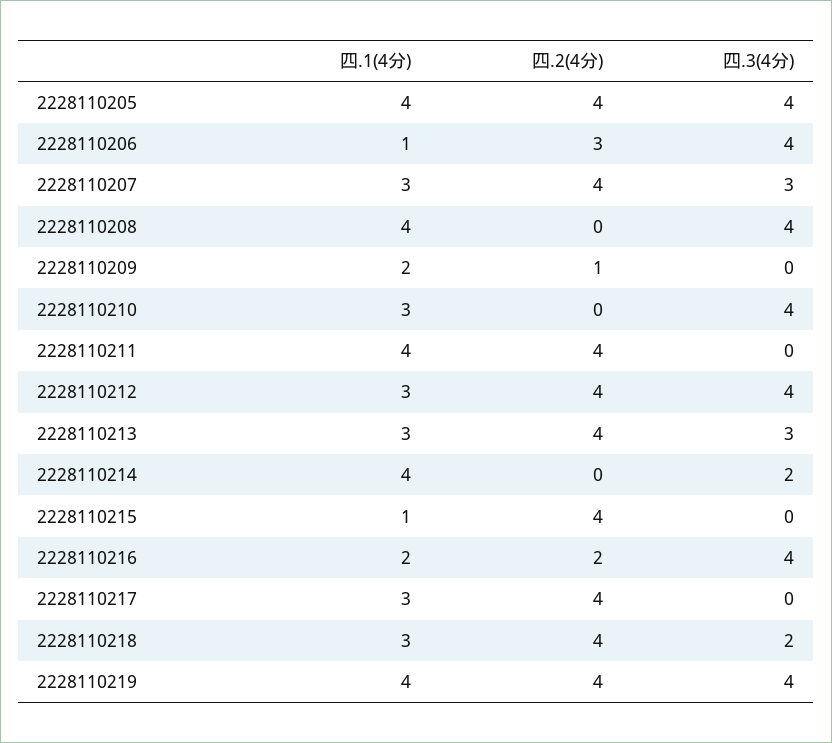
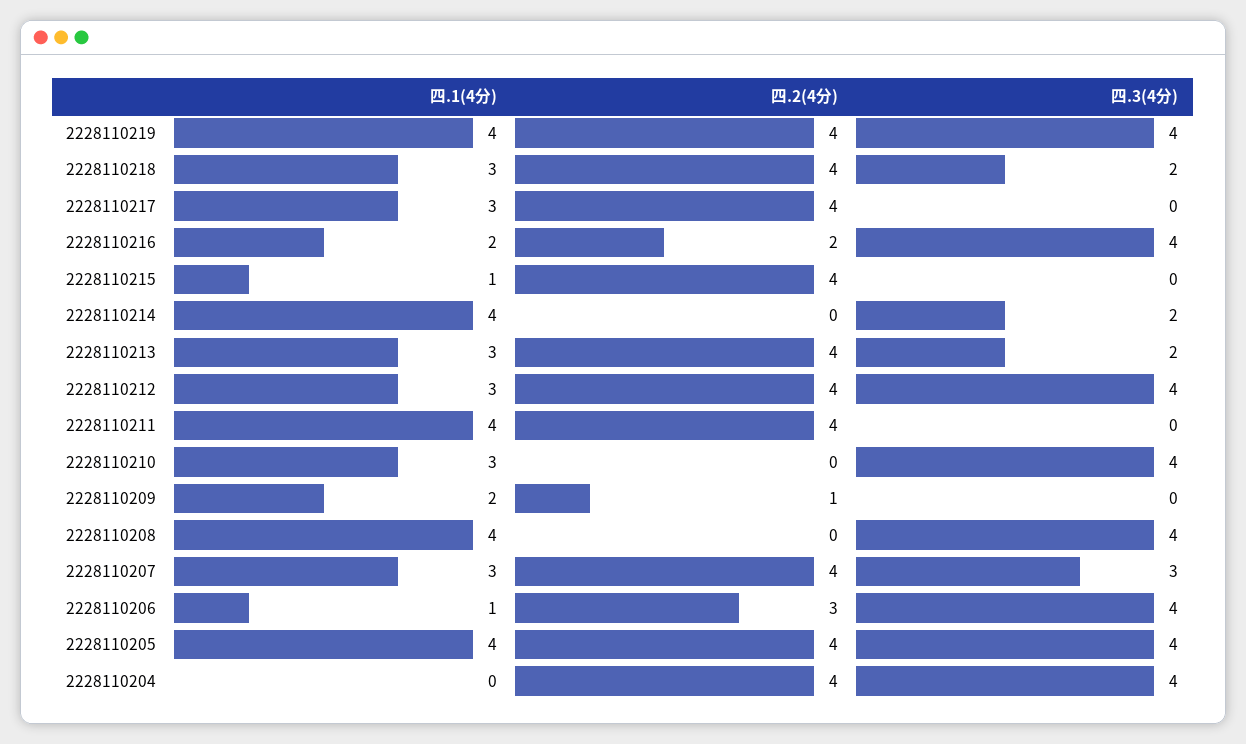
  {
    "四.1(4分)": {
      "2228110205": 4,
      "2228110206": 1,
      "2228110207": 3,
      "2228110208": 4,
      "2228110209": 2,
      "2228110210": 3,
      "2228110211": 4,
      "2228110212": 3,
      "2228110213": 3,
      "2228110214": 4,
      "2228110215": 1,
      "2228110216": 2,
      "2228110217": 3,
      "2228110218": 3,
-     "2228110219": 4
+     "2228110219": 4,
+     "2228110204": 0
    },
    "四.2(4分)": {
      "2228110205": 4,
      "2228110206": 3,
      "2228110207": 4,
      "2228110208": 0,
      "2228110209": 1,
      "2228110210": 0,
      "2228110211": 4,
      "2228110212": 4,
      "2228110213": 4,
      "2228110214": 0,
      "2228110215": 4,
      "2228110216": 2,
      "2228110217": 4,
      "2228110218": 4,
-     "2228110219": 4
+     "2228110219": 4,
+     "2228110204": 4
    },
    "四.3(4分)": {
      "2228110205": 4,
      "2228110206": 4,
      "2228110207": 3,
      "2228110208": 4,
      "2228110209": 0,
      "2228110210": 4,
      "2228110211": 0,
      "2228110212": 4,
-     "2228110213": 3,
+     "2228110213": 2,
      "2228110214": 2,
      "2228110215": 0,
      "2228110216": 4,
      "2228110217": 0,
      "2228110218": 2,
-     "2228110219": 4
+     "2228110219": 4,
+     "2228110204": 4
    }
  }

